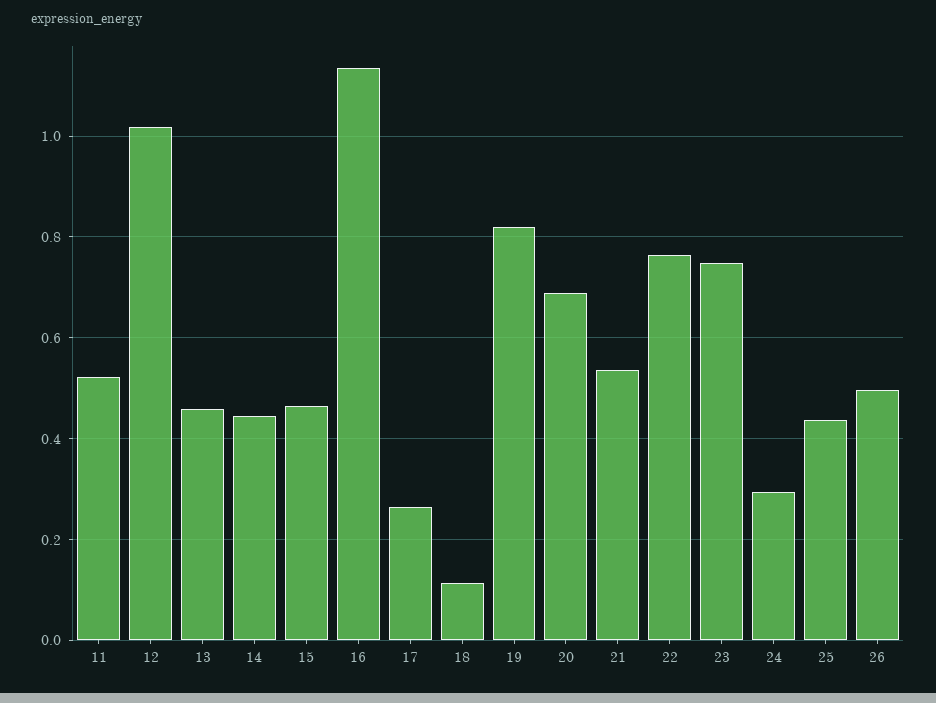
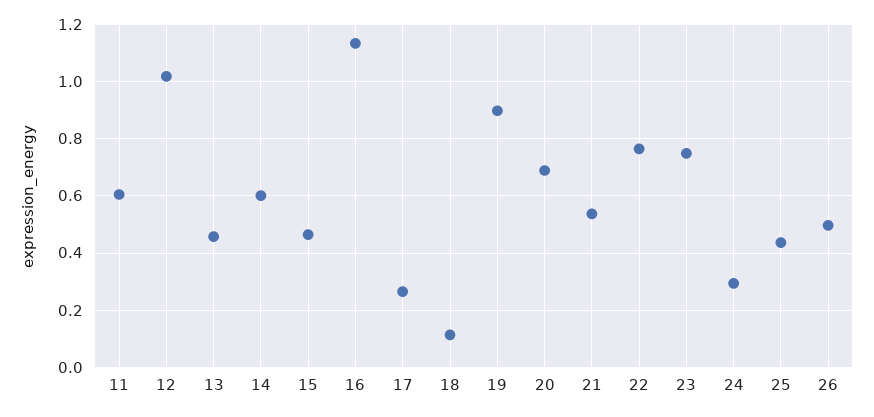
  {
-   "11": 0.52,
+   "11": 0.6,
    "12": 1.02,
    "13": 0.46,
-   "14": 0.44,
+   "14": 0.6,
    "15": 0.46,
    "16": 1.14,
    "17": 0.26,
    "18": 0.12,
-   "19": 0.82,
+   "19": 0.9,
    "20": 0.68,
    "21": 0.54,
    "22": 0.76,
    "23": 0.74,
    "24": 0.3,
    "25": 0.44,
    "26": 0.5
  }

